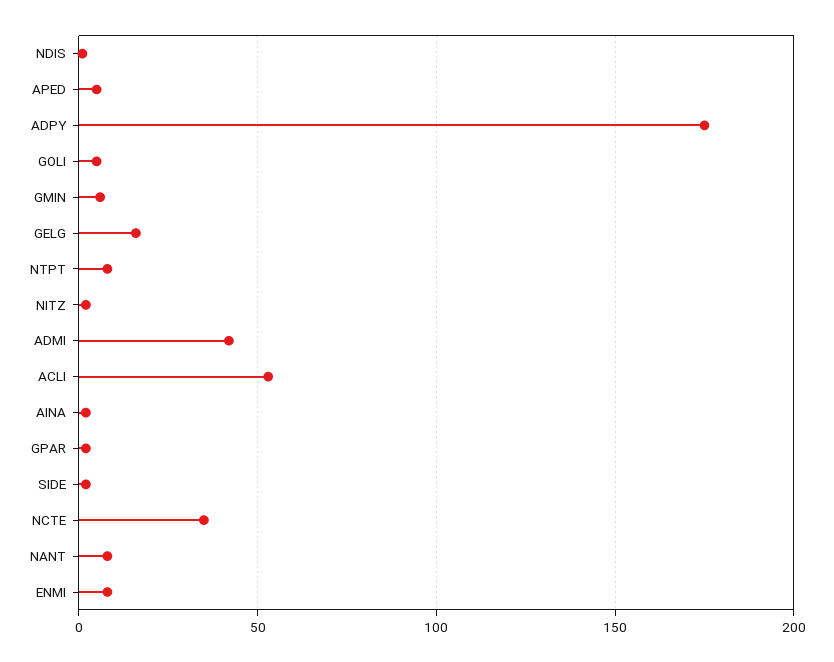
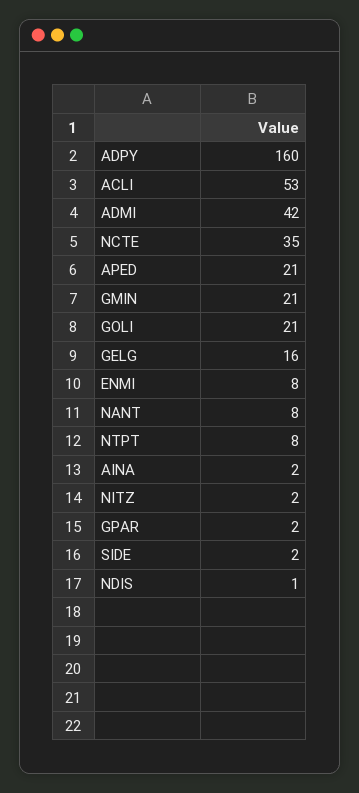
  {
    "NDIS": 1,
-   "APED": 5,
+   "APED": 21,
-   "ADPY": 175,
+   "ADPY": 160,
-   "GOLI": 5,
+   "GOLI": 21,
-   "GMIN": 5,
+   "GMIN": 21,
    "GELG": 16,
    "NTPT": 8,
    "NITZ": 2,
    "ADMI": 42,
    "ACLI": 53,
    "AINA": 2,
    "GPAR": 2,
    "SIDE": 2,
    "NCTE": 35,
    "NANT": 8,
    "ENMI": 8
  }

